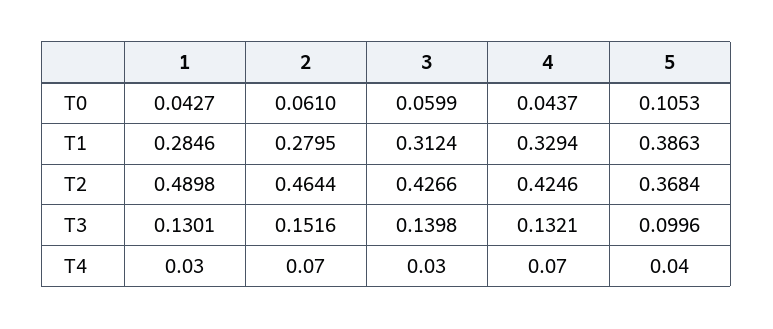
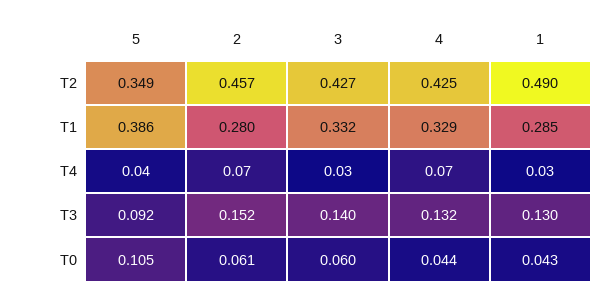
  {
    "1": {
      "T0": 0.0427,
      "T1": 0.2846,
      "T2": 0.4898,
      "T3": 0.1301,
      "T4": 0.03
    },
    "2": {
      "T0": 0.061,
      "T1": 0.2795,
-     "T2": 0.4644,
+     "T2": 0.457,
      "T3": 0.1516,
      "T4": 0.07
    },
    "3": {
      "T0": 0.0599,
-     "T1": 0.3124,
+     "T1": 0.332,
      "T2": 0.4266,
      "T3": 0.1398,
      "T4": 0.03
    },
    "4": {
      "T0": 0.0437,
      "T1": 0.3294,
      "T2": 0.4246,
      "T3": 0.1321,
      "T4": 0.07
    },
    "5": {
      "T0": 0.1053,
      "T1": 0.3863,
-     "T2": 0.3684,
+     "T2": 0.349,
-     "T3": 0.0996,
+     "T3": 0.092,
      "T4": 0.04
    }
  }

